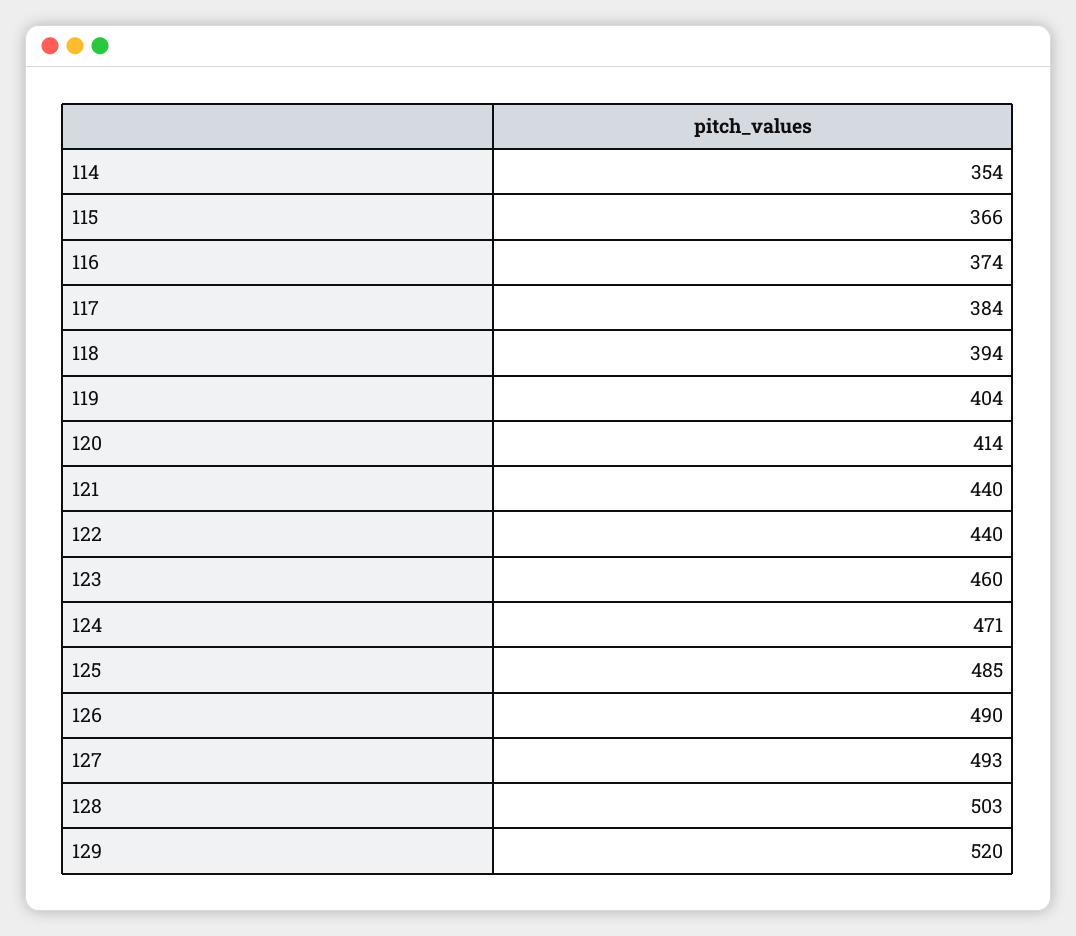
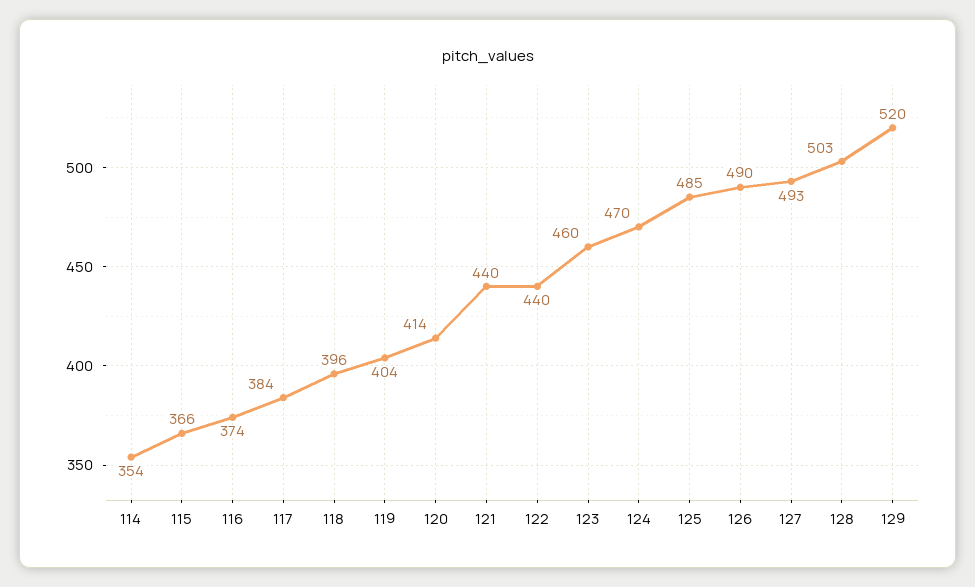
  {
    "114": 354,
    "115": 366,
    "116": 374,
    "117": 384,
-   "118": 394,
+   "118": 396,
    "119": 404,
    "120": 414,
    "121": 440,
    "122": 440,
    "123": 460,
-   "124": 471,
+   "124": 470,
    "125": 485,
    "126": 490,
    "127": 493,
    "128": 503,
    "129": 520
  }

